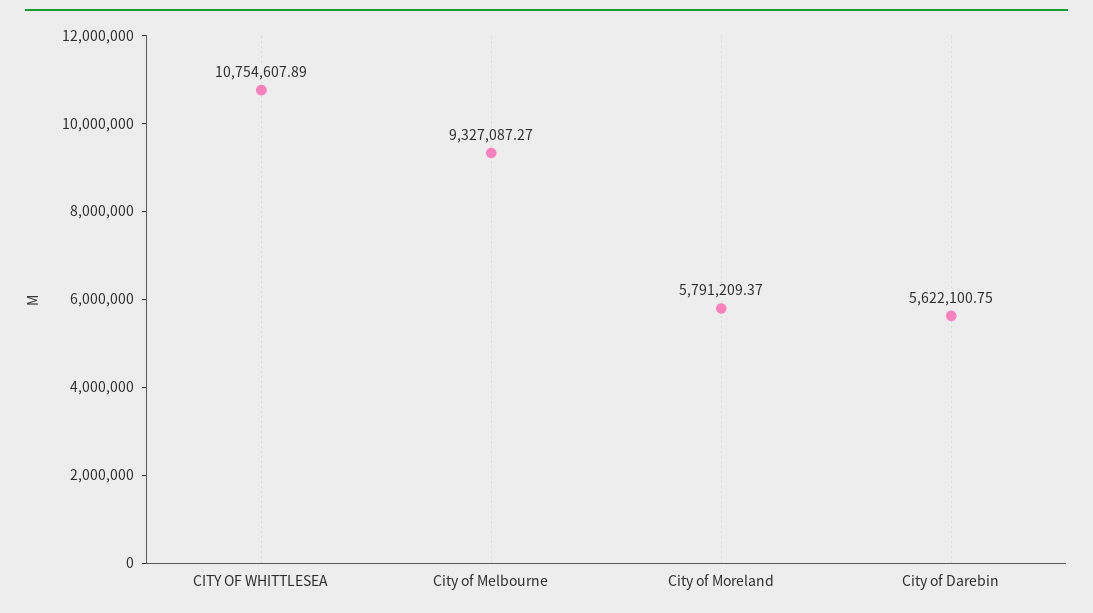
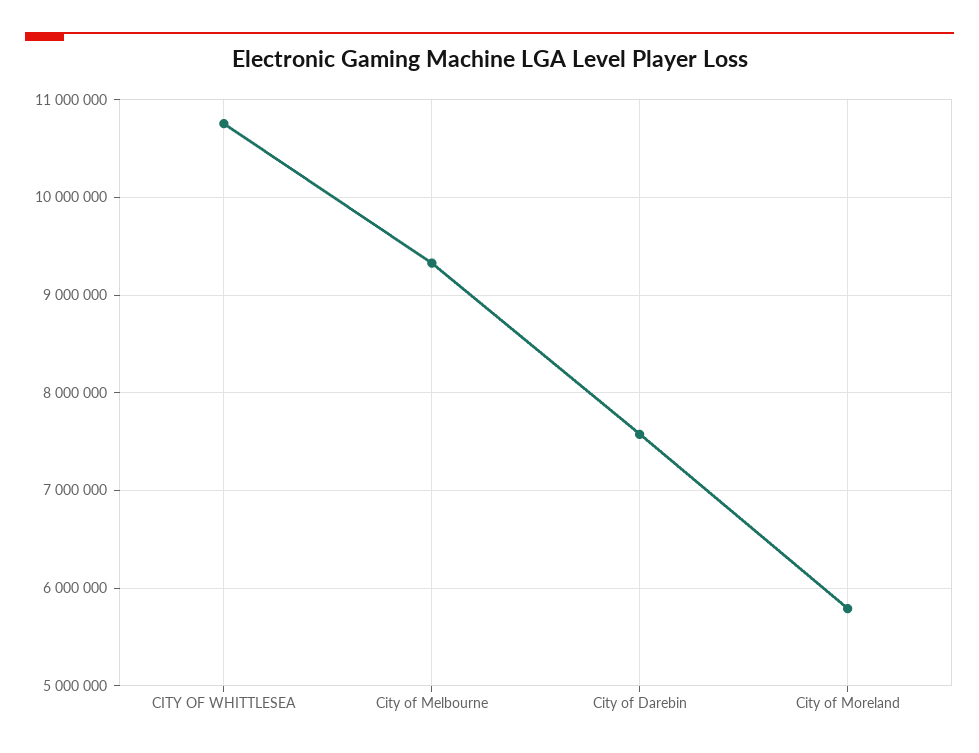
  {
    "CITY OF WHITTLESEA": 10754607.89,
    "City of Melbourne": 9327087.27,
    "City of Moreland": 5791209.37,
-   "City of Darebin": 5622100.75
+   "City of Darebin": 7600000
  }

